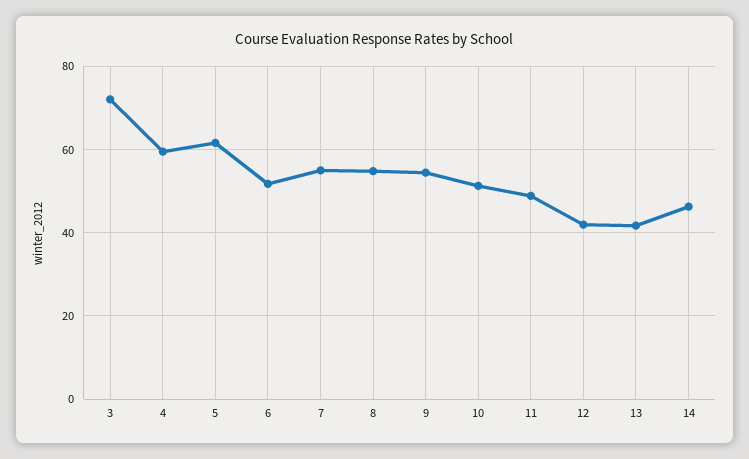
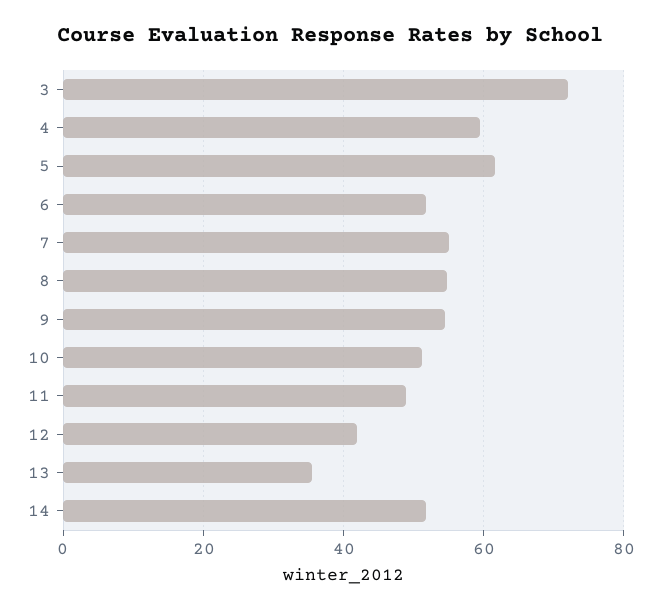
  {
    "3": 72,
    "4": 60,
    "5": 62,
    "6": 52,
    "7": 54,
    "8": 54,
    "9": 54,
    "10": 52,
    "11": 48,
    "12": 42,
-   "13": 42,
+   "13": 36,
-   "14": 46
+   "14": 52
  }

